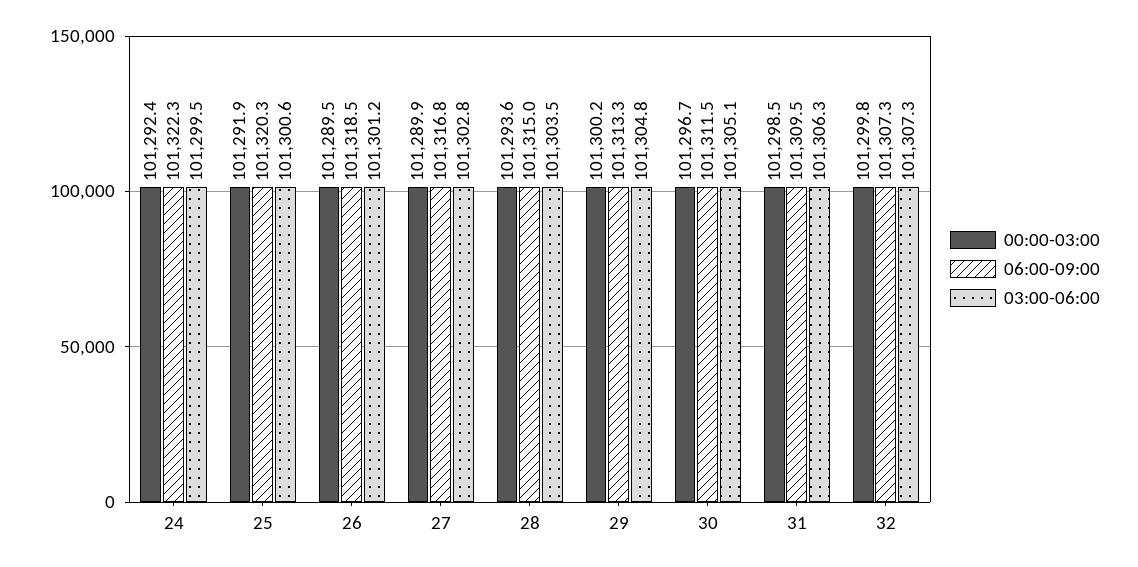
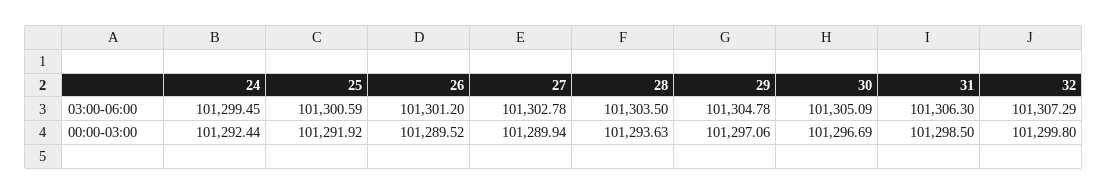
  {
    "00:00-03:00": {
      "24": 101292.44,
      "25": 101291.92,
      "26": 101289.52,
      "27": 101289.94,
      "28": 101293.63,
-     "29": 101300.2,
+     "29": 101297.06,
      "30": 101296.69,
      "31": 101298.5,
      "32": 101299.8
    },
-   "06:00-09:00": {
-     "24": 101322.3,
-     "25": 101320.3,
-     "26": 101318.5,
-     "27": 101316.8,
-     "28": 101315,
-     "29": 101313.3,
-     "30": 101311.5,
-     "31": 101309.5,
-     "32": 101307.3
-   },
    "03:00-06:00": {
      "24": 101299.45,
      "25": 101300.59,
      "26": 101301.2,
      "27": 101302.78,
      "28": 101303.5,
      "29": 101304.78,
      "30": 101305.09,
      "31": 101306.3,
      "32": 101307.29
    }
  }

